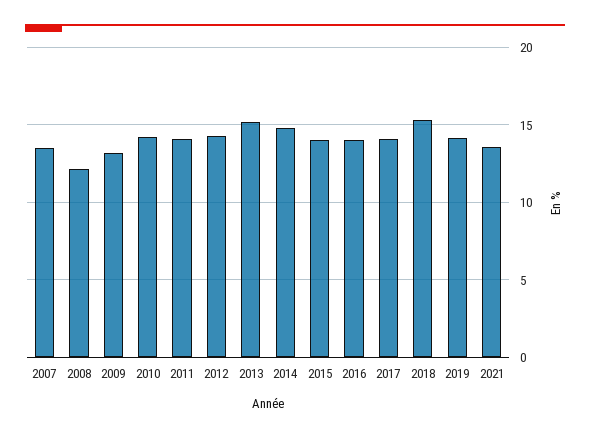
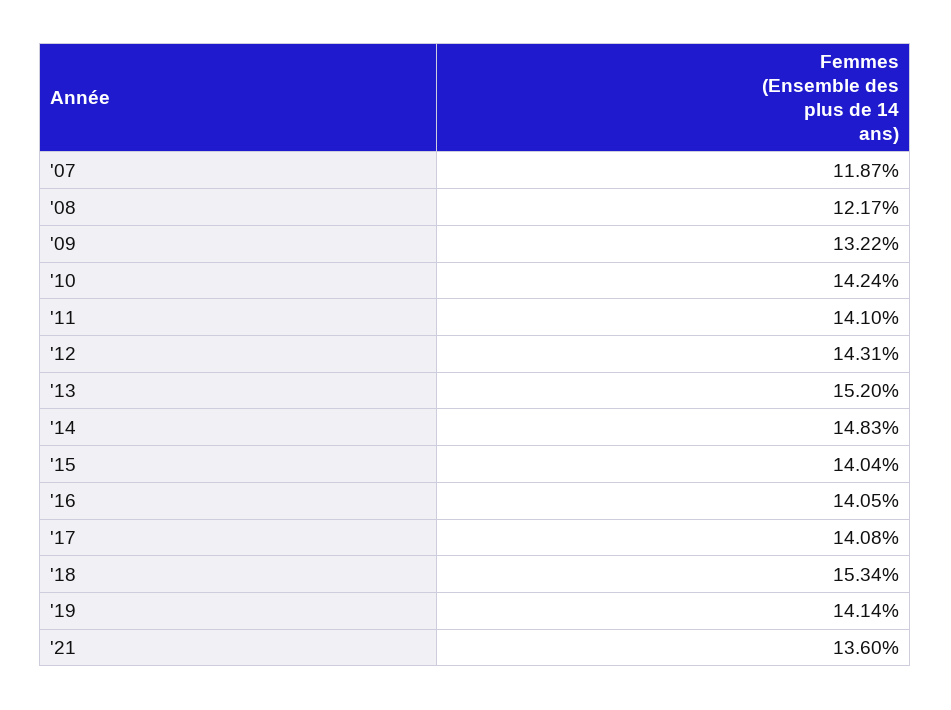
  {
-   "2007": 13.5,
+   "2007": 11.87,
    "2008": 12.17,
    "2009": 13.22,
    "2010": 14.24,
    "2011": 14.1,
    "2012": 14.31,
    "2013": 15.2,
    "2014": 14.83,
    "2015": 14.04,
    "2016": 14.05,
    "2017": 14.08,
    "2018": 15.34,
    "2019": 14.14,
    "2021": 13.6
  }

